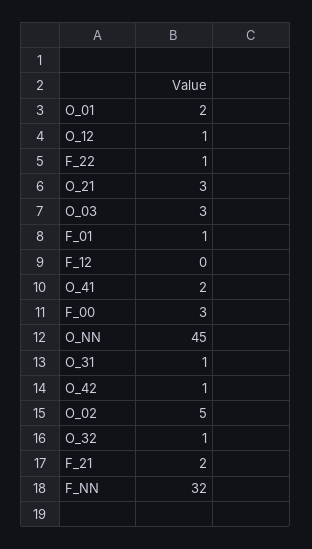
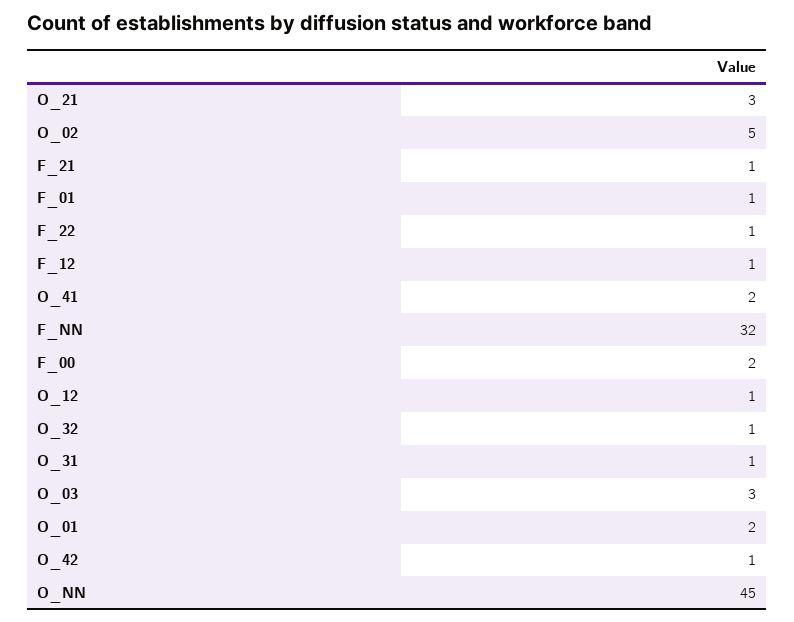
  {
    "O_01": 2,
    "O_12": 1,
    "F_22": 1,
    "O_21": 3,
    "O_03": 3,
    "F_01": 1,
-   "F_12": 0,
+   "F_12": 1,
    "O_41": 2,
-   "F_00": 3,
+   "F_00": 2,
    "O_NN": 45,
    "O_31": 1,
    "O_42": 1,
    "O_02": 5,
    "O_32": 1,
-   "F_21": 2,
+   "F_21": 1,
    "F_NN": 32
  }

